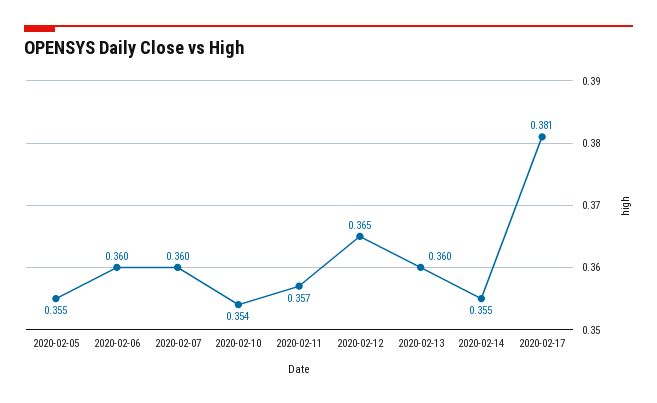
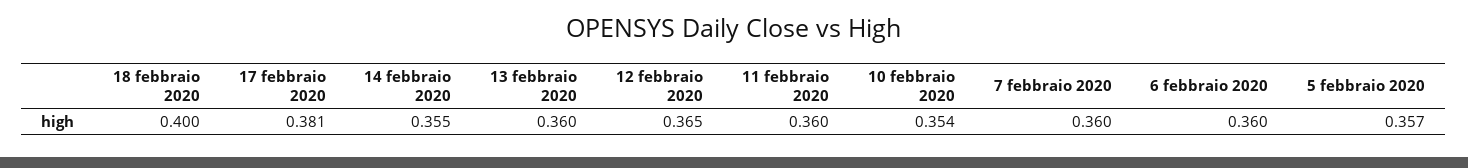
  {
-   "2020-02-05": 0.355,
+   "2020-02-05": 0.357,
    "2020-02-06": 0.36,
    "2020-02-07": 0.36,
    "2020-02-10": 0.354,
-   "2020-02-11": 0.357,
+   "2020-02-11": 0.36,
    "2020-02-12": 0.365,
    "2020-02-13": 0.36,
    "2020-02-14": 0.355,
-   "2020-02-17": 0.381
+   "2020-02-17": 0.381,
+   "18 febbraio 2020": 0.4
  }

